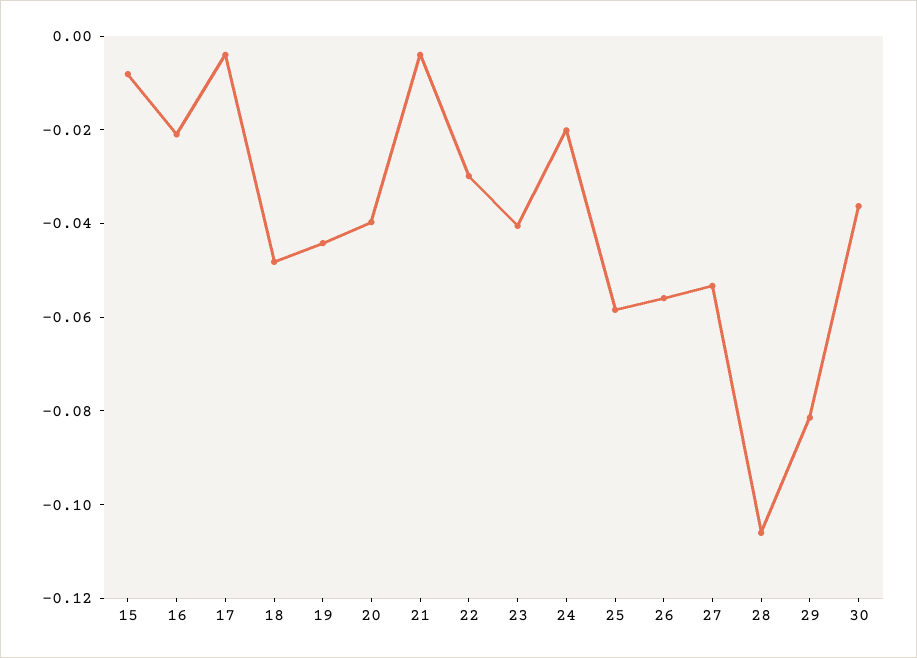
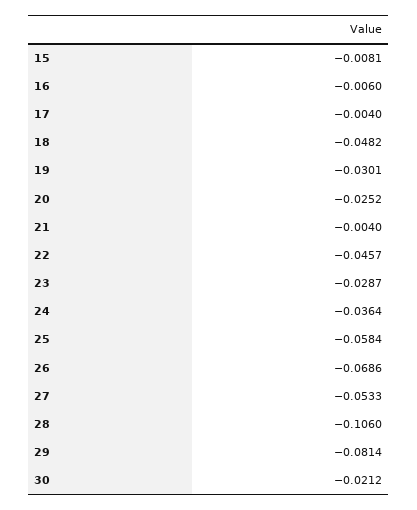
  {
    "15": -0.0081,
-   "16": -0.02,
+   "16": -0.006,
    "17": -0.004,
    "18": -0.0482,
-   "19": -0.045,
+   "19": -0.0301,
-   "20": -0.04,
+   "20": -0.0252,
    "21": -0.004,
-   "22": -0.03,
+   "22": -0.0457,
-   "23": -0.04,
+   "23": -0.0287,
-   "24": -0.02,
+   "24": -0.0364,
    "25": -0.0584,
-   "26": -0.055,
+   "26": -0.0686,
    "27": -0.0533,
    "28": -0.106,
    "29": -0.0814,
-   "30": -0.035
+   "30": -0.0212
  }

